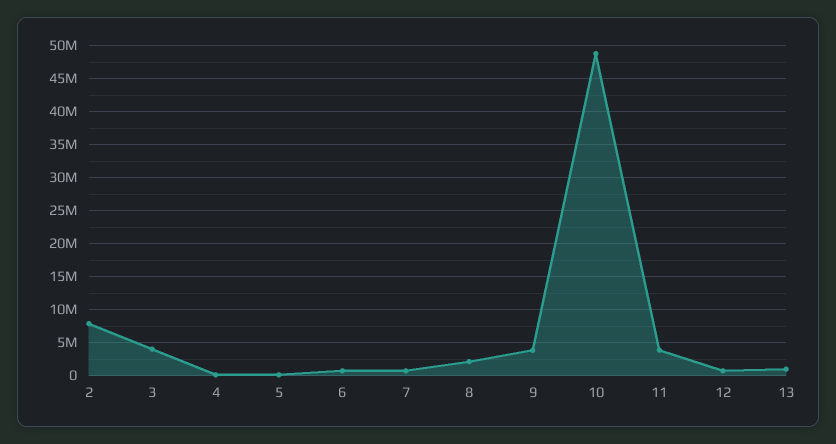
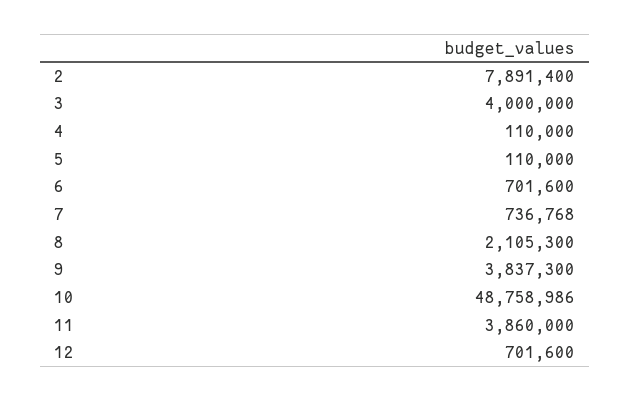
  {
    "2": 7891400,
    "3": 4000000,
    "4": 110000,
    "5": 110000,
    "6": 701600,
    "7": 736768,
    "8": 2105300,
    "9": 3837300,
    "10": 48758986,
    "11": 3860000,
-   "12": 701600,
+   "12": 701600
-   "13": 1000000
  }

